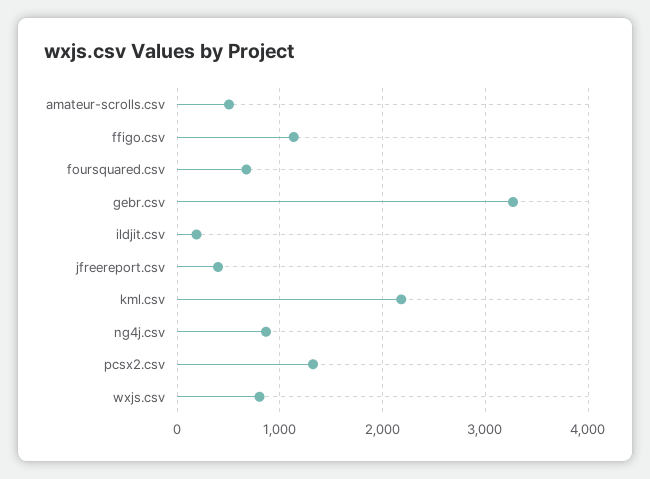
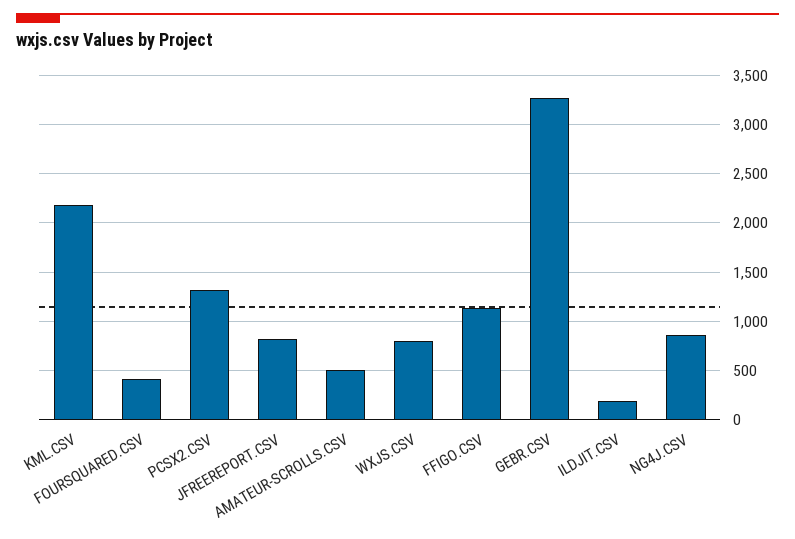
  {
    "amateur-scrolls.csv": 500,
    "ffigo.csv": 1100,
-   "foursquared.csv": 700,
+   "foursquared.csv": 400,
    "gebr.csv": 3300,
    "ildjit.csv": 200,
-   "jfreereport.csv": 400,
+   "jfreereport.csv": 800,
    "kml.csv": 2200,
    "ng4j.csv": 900,
    "pcsx2.csv": 1300,
    "wxjs.csv": 800
  }

